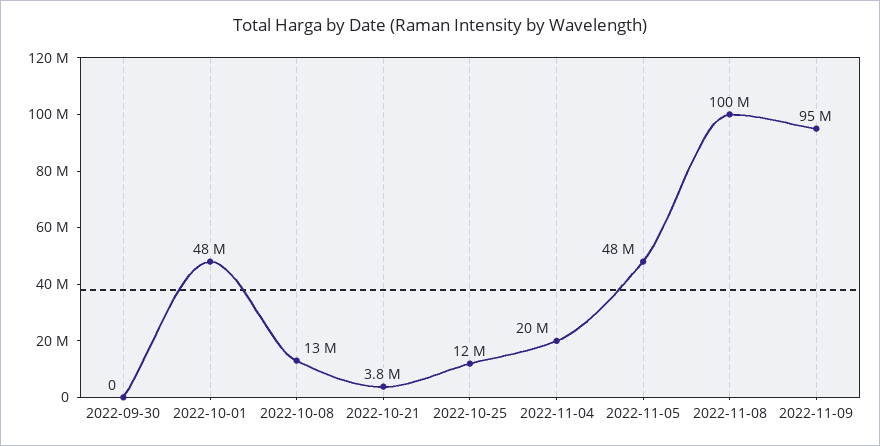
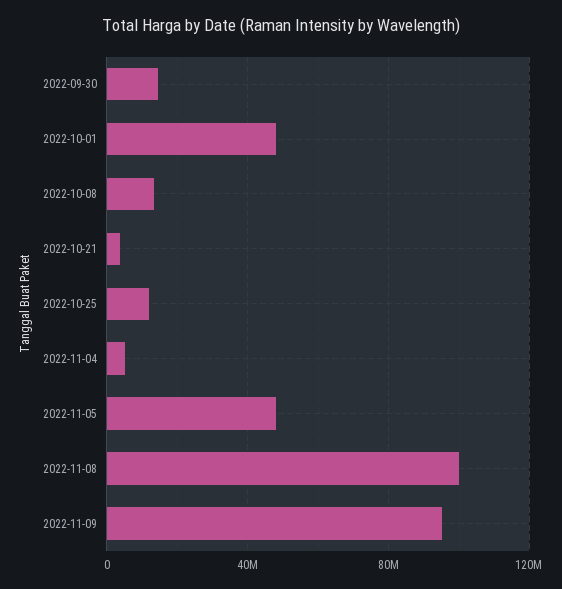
  {
-   "2022-09-30": 0,
+   "2022-09-30": 15000000,
    "2022-10-01": 48000000,
    "2022-10-08": 13000000,
    "2022-10-21": 3800000,
    "2022-10-25": 12000000,
-   "2022-11-04": 20000000,
+   "2022-11-04": 5000000,
    "2022-11-05": 48000000,
    "2022-11-08": 100000000,
    "2022-11-09": 95000000
  }

